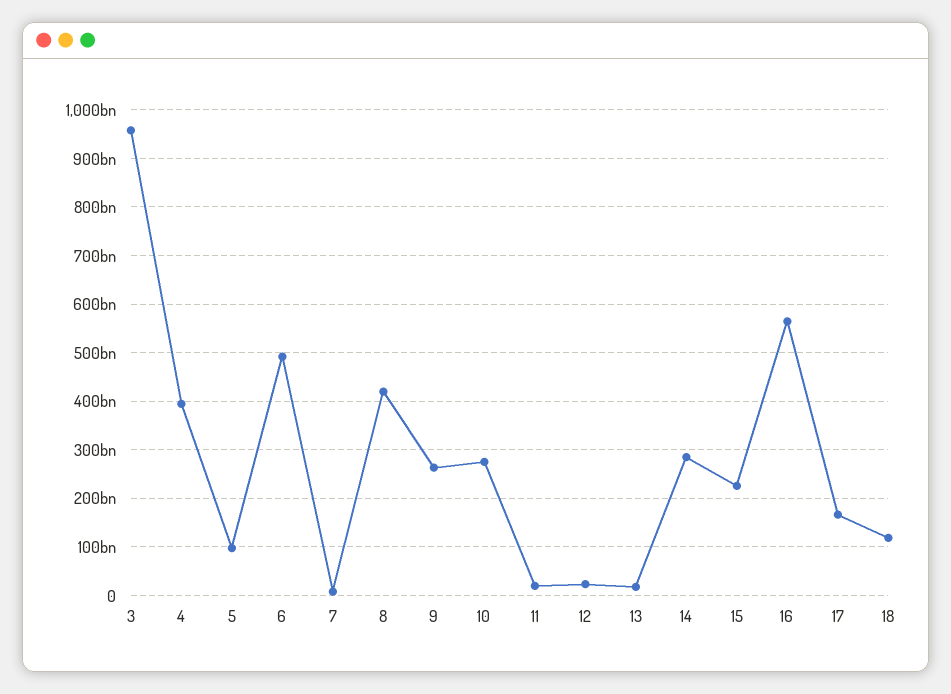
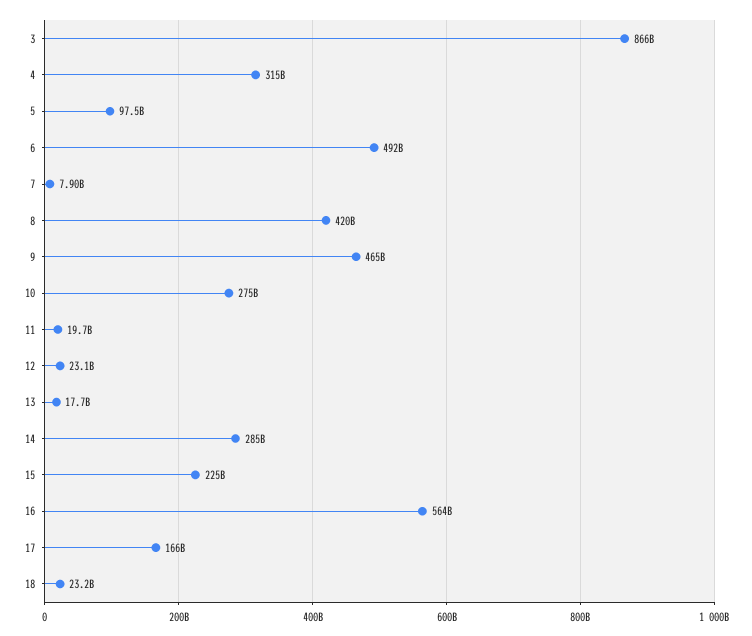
  {
-   "3": 960000000000,
+   "3": 866000000000,
-   "4": 400000000000,
+   "4": 315000000000,
    "5": 97500000000,
    "6": 492000000000,
    "7": 7900000000,
    "8": 420000000000,
-   "9": 260000000000,
+   "9": 465000000000,
    "10": 275000000000,
    "11": 19700000000,
    "12": 23100000000,
    "13": 17700000000,
    "14": 285000000000,
    "15": 225000000000,
    "16": 564000000000,
    "17": 166000000000,
-   "18": 120000000000
+   "18": 23200000000
  }

